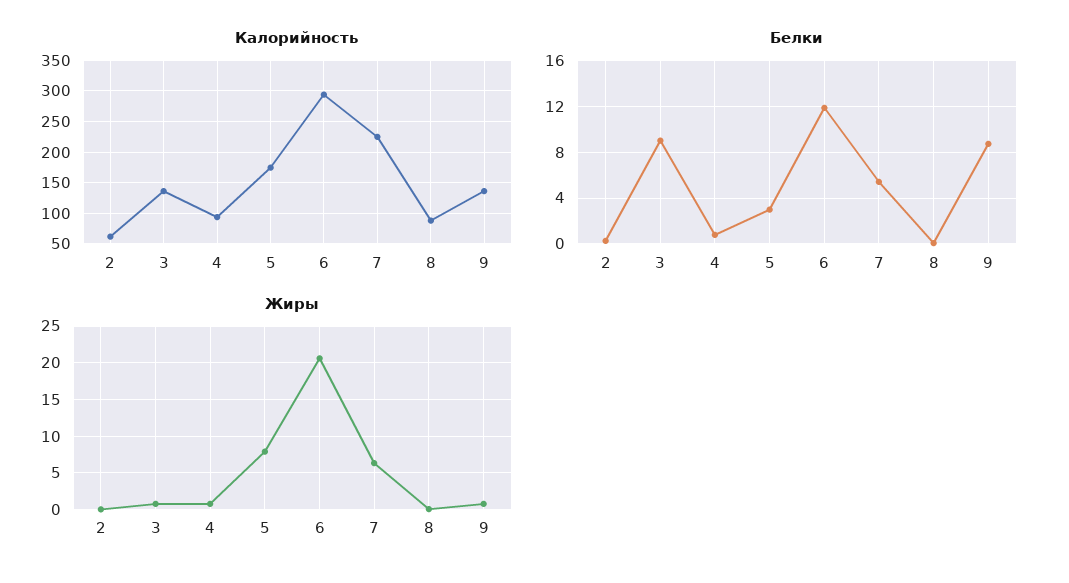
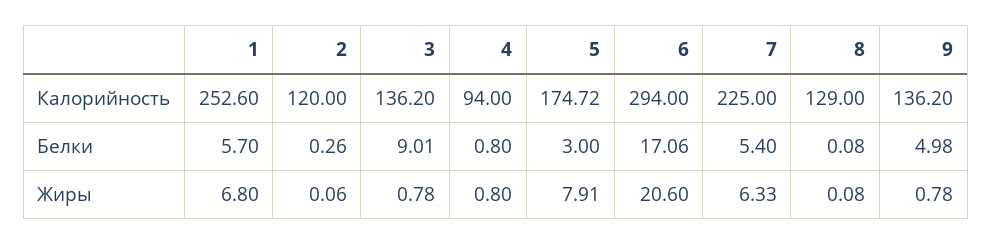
  {
    "Калорийность": {
-     "2": 60,
+     "2": 120,
      "3": 136.2,
      "4": 94,
      "5": 174.72,
      "6": 294,
      "7": 225,
-     "8": 90,
+     "8": 129,
-     "9": 136.2
+     "9": 136.2,
+     "1": 252.6
    },
    "Белки": {
      "2": 0.26,
      "3": 9.01,
      "4": 0.8,
      "5": 3,
-     "6": 12,
+     "6": 17.06,
      "7": 5.4,
      "8": 0.08,
-     "9": 9
+     "9": 4.98,
+     "1": 5.7
    },
    "Жиры": {
      "2": 0.06,
      "3": 0.78,
      "4": 0.8,
      "5": 7.91,
      "6": 20.6,
      "7": 6.33,
      "8": 0.08,
-     "9": 0.78
+     "9": 0.78,
+     "1": 6.8
    }
  }

